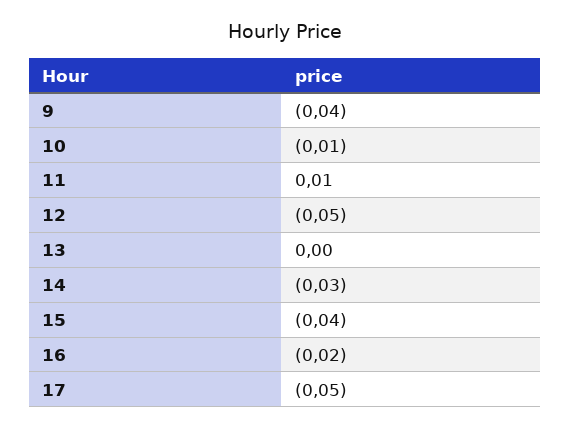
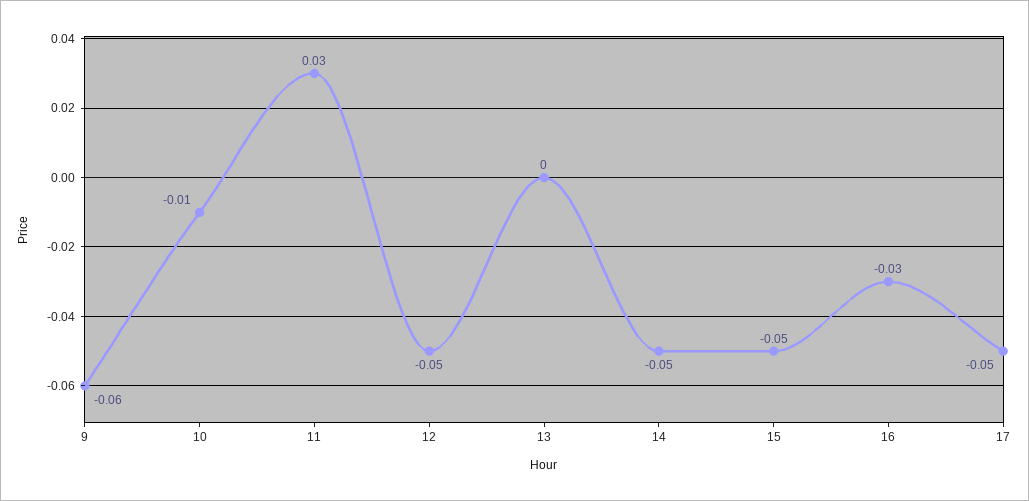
  {
-   "9": -0.04,
+   "9": -0.06,
    "10": -0.01,
-   "11": 0.01,
+   "11": 0.03,
    "12": -0.05,
    "13": 0,
-   "14": -0.03,
+   "14": -0.05,
-   "15": -0.04,
+   "15": -0.05,
-   "16": -0.02,
+   "16": -0.03,
    "17": -0.05
  }

